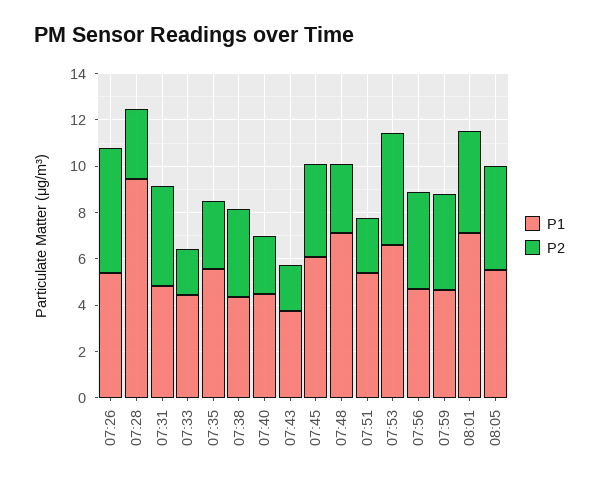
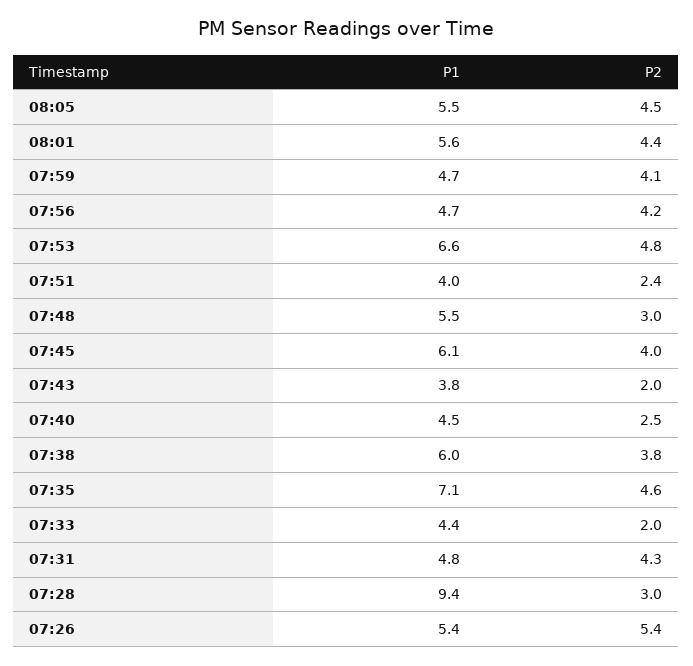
  {
    "P1": {
      "07:26": 5.4,
      "07:28": 9.4,
      "07:31": 4.8,
      "07:33": 4.4,
-     "07:35": 5.5,
+     "07:35": 7.1,
-     "07:38": 4.5,
+     "07:38": 6,
      "07:40": 4.5,
      "07:43": 3.8,
      "07:45": 6.1,
-     "07:48": 7,
+     "07:48": 5.5,
-     "07:51": 5.5,
+     "07:51": 4,
      "07:53": 6.6,
      "07:56": 4.7,
      "07:59": 4.7,
-     "08:01": 7,
+     "08:01": 5.6,
      "08:05": 5.5
    },
    "P2": {
      "07:26": 5.4,
      "07:28": 3,
      "07:31": 4.3,
      "07:33": 2,
-     "07:35": 3,
+     "07:35": 4.6,
      "07:38": 3.8,
      "07:40": 2.5,
      "07:43": 2,
      "07:45": 4,
      "07:48": 3,
      "07:51": 2.4,
      "07:53": 4.8,
      "07:56": 4.2,
      "07:59": 4.1,
      "08:01": 4.4,
      "08:05": 4.5
    }
  }

